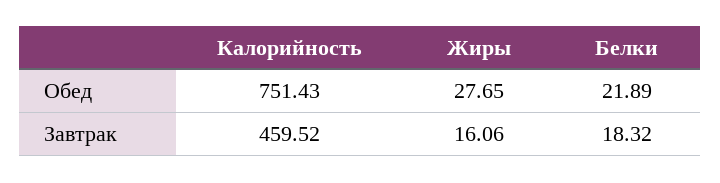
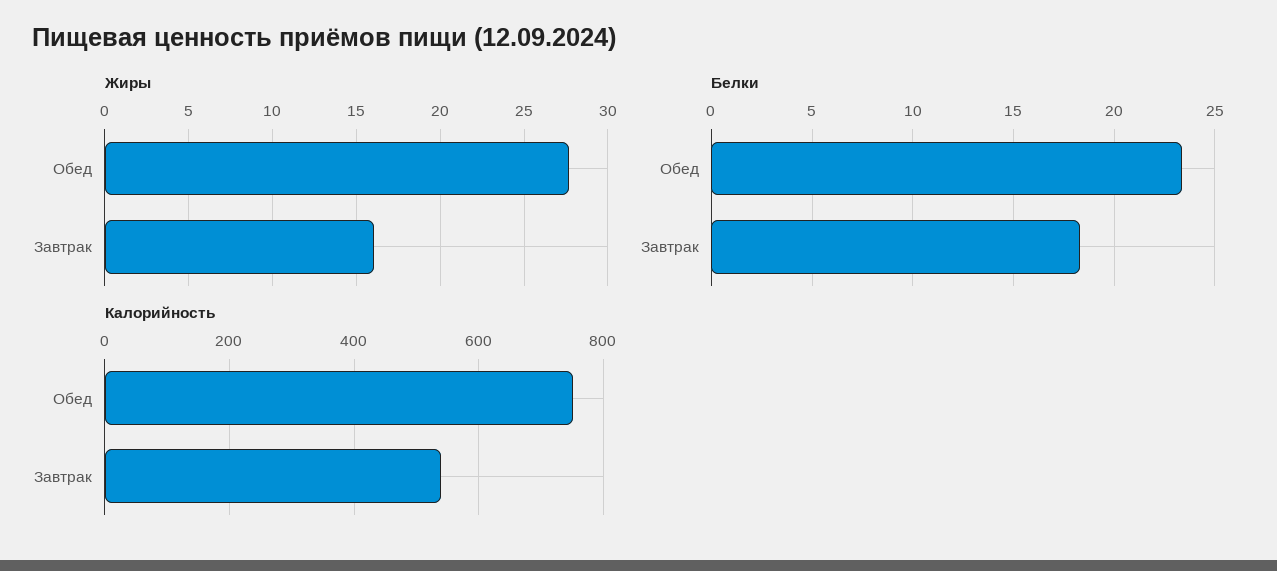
  {
    "Калорийность": {
      "Обед": 751.43,
-     "Завтрак": 459.52
+     "Завтрак": 540
    },
    "Жиры": {
      "Обед": 27.65,
      "Завтрак": 16.06
    },
    "Белки": {
-     "Обед": 21.89,
+     "Обед": 23.5,
      "Завтрак": 18.32
    }
  }

